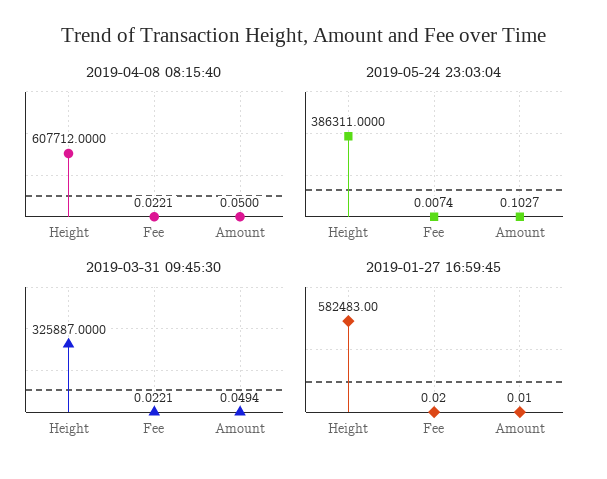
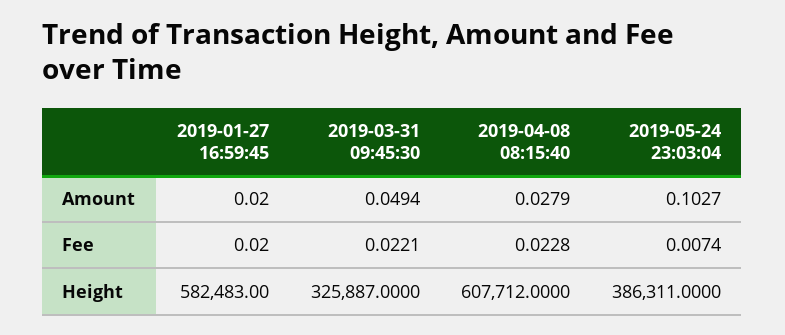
  {
    "2019-04-08 08:15:40": {
      "Height": 607712,
-     "Fee": 0.0221,
+     "Fee": 0.0228,
-     "Amount": 0.05
+     "Amount": 0.0279
    },
    "2019-05-24 23:03:04": {
      "Height": 386311,
      "Fee": 0.0074,
      "Amount": 0.1027
    },
    "2019-03-31 09:45:30": {
      "Height": 325887,
      "Fee": 0.0221,
      "Amount": 0.0494
    },
    "2019-01-27 16:59:45": {
      "Height": 582483,
      "Fee": 0.02,
-     "Amount": 0.01
+     "Amount": 0.02
    }
  }

